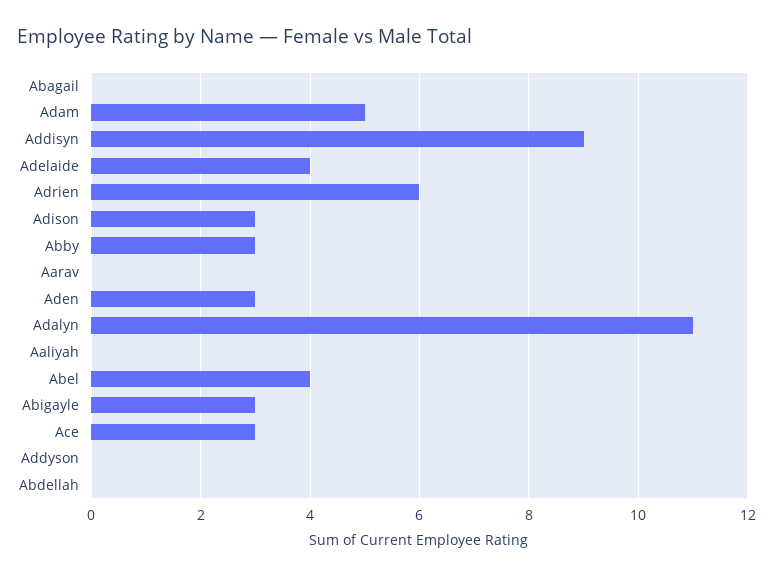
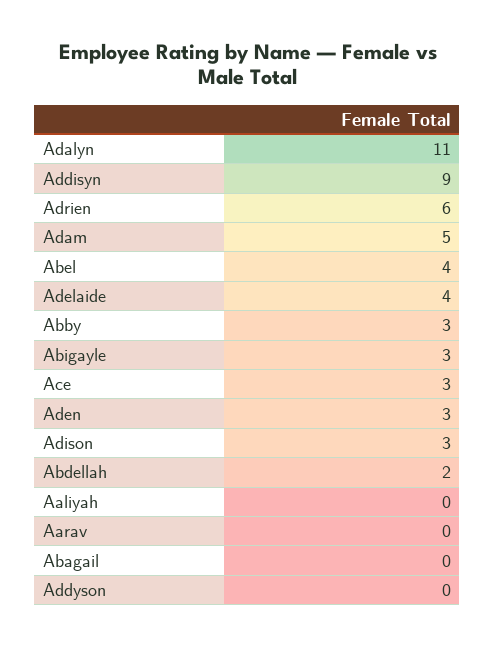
  {
    "Abagail": 0,
    "Adam": 5,
    "Addisyn": 9,
    "Adelaide": 4,
    "Adrien": 6,
    "Adison": 3,
    "Abby": 3,
    "Aarav": 0,
    "Aden": 3,
    "Adalyn": 11,
    "Aaliyah": 0,
    "Abel": 4,
    "Abigayle": 3,
    "Ace": 3,
    "Addyson": 0,
-   "Abdellah": 0
+   "Abdellah": 2
  }

